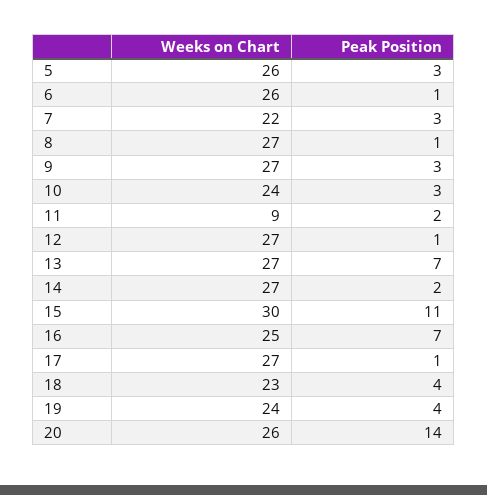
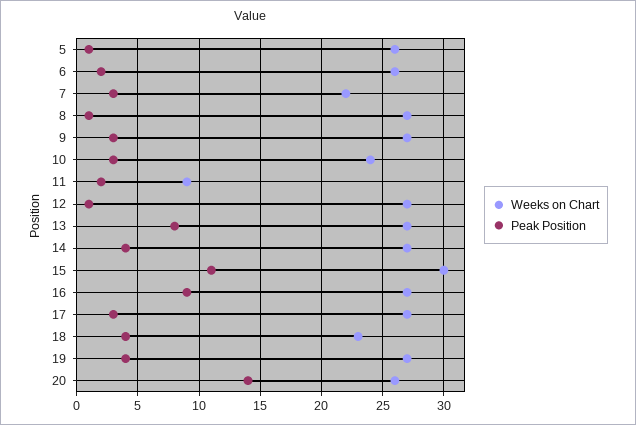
  {
    "Weeks on Chart": {
      "5": 26,
      "6": 26,
      "7": 22,
      "8": 27,
      "9": 27,
      "10": 24,
      "11": 9,
      "12": 27,
      "13": 27,
      "14": 27,
      "15": 30,
-     "16": 25,
+     "16": 27,
      "17": 27,
      "18": 23,
-     "19": 24,
+     "19": 27,
      "20": 26
    },
    "Peak Position": {
-     "5": 3,
+     "5": 1,
-     "6": 1,
+     "6": 2,
      "7": 3,
      "8": 1,
      "9": 3,
      "10": 3,
      "11": 2,
      "12": 1,
-     "13": 7,
+     "13": 8,
-     "14": 2,
+     "14": 4,
      "15": 11,
-     "16": 7,
+     "16": 9,
-     "17": 1,
+     "17": 3,
      "18": 4,
      "19": 4,
      "20": 14
    }
  }

